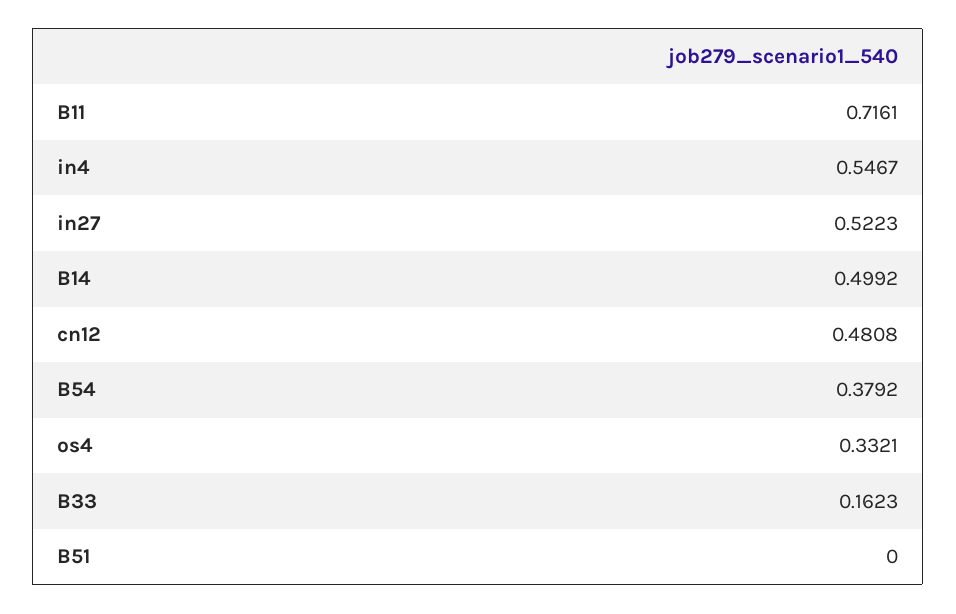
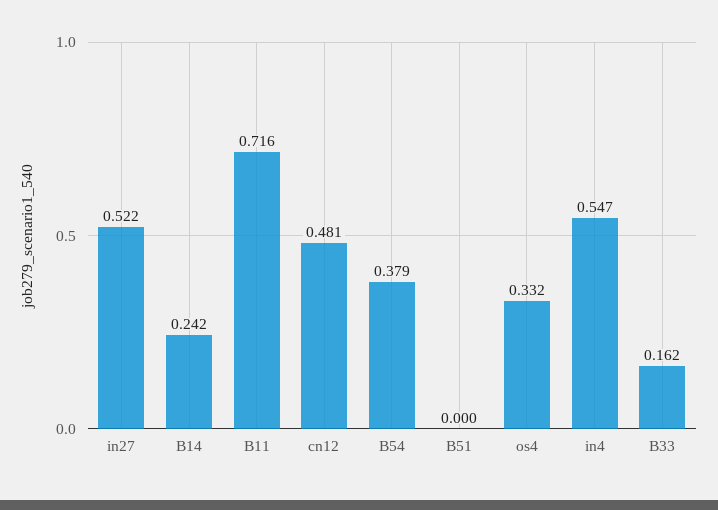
  {
    "B11": 0.7161,
    "in4": 0.5467,
    "in27": 0.5223,
-   "B14": 0.4992,
+   "B14": 0.242,
    "cn12": 0.4808,
    "B54": 0.3792,
    "os4": 0.3321,
    "B33": 0.1623,
    "B51": 0
  }

